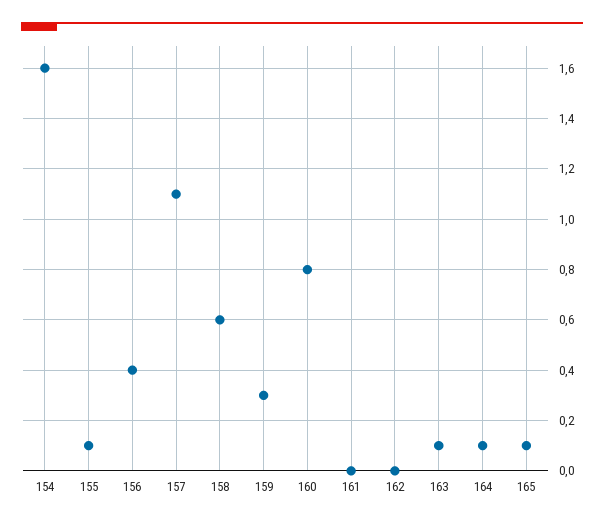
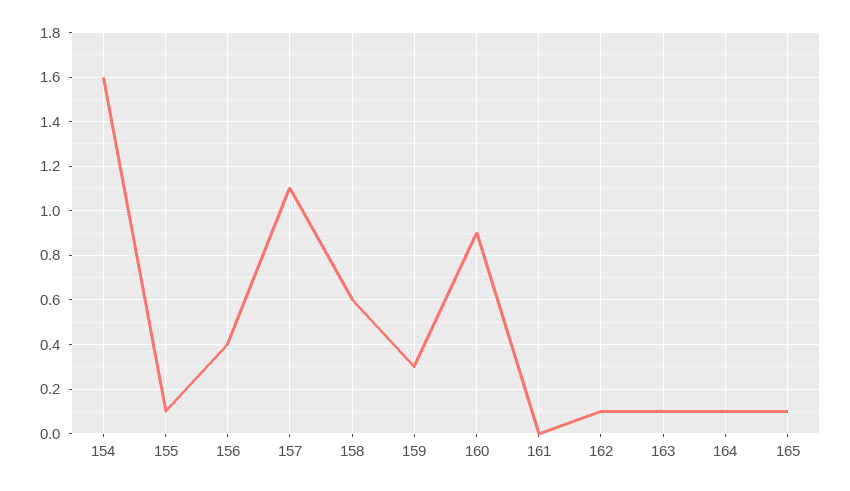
  {
    "154": 1.6,
    "155": 0.1,
    "156": 0.4,
    "157": 1.1,
    "158": 0.6,
    "159": 0.3,
-   "160": 0.8,
+   "160": 0.9,
    "161": 0,
-   "162": 0,
+   "162": 0.1,
    "163": 0.1,
    "164": 0.1,
    "165": 0.1
  }

